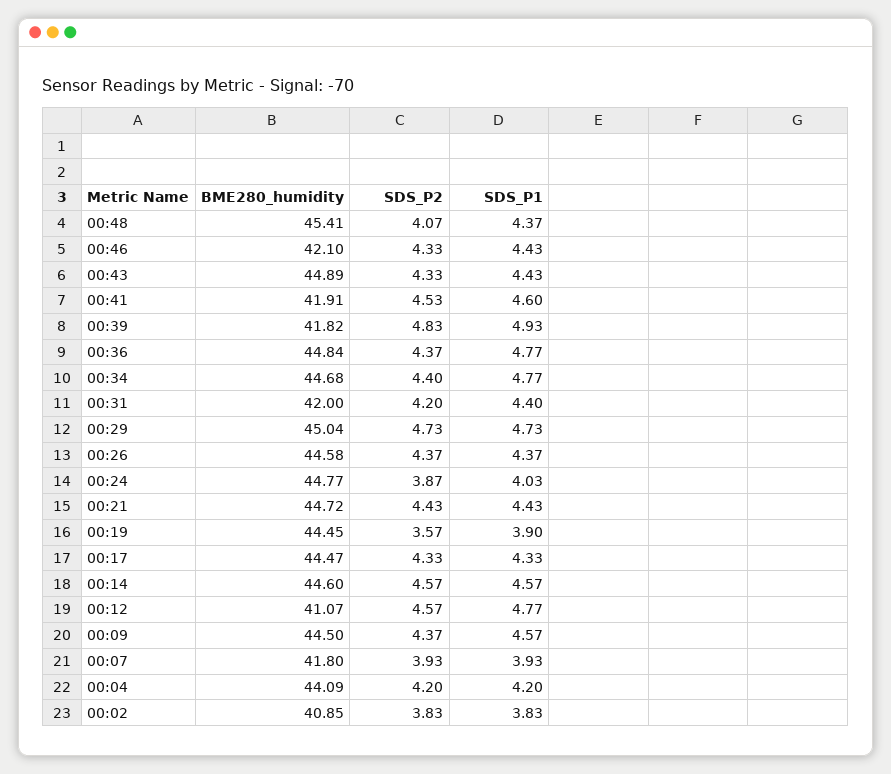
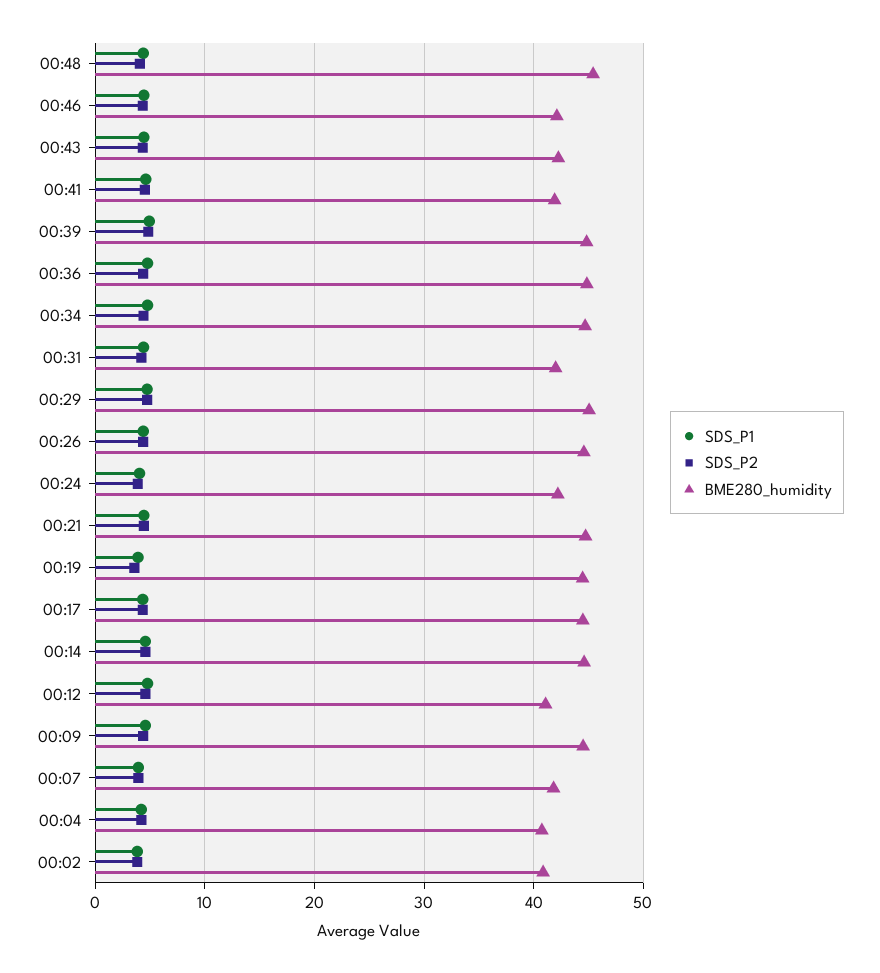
  {
    "BME280_humidity": {
      "00:48": 45.41,
      "00:46": 42.1,
-     "00:43": 44.89,
+     "00:43": 42,
      "00:41": 41.91,
-     "00:39": 41.82,
+     "00:39": 45,
      "00:36": 44.84,
      "00:34": 44.68,
      "00:31": 42,
      "00:29": 45.04,
      "00:26": 44.58,
-     "00:24": 44.77,
+     "00:24": 42,
      "00:21": 44.72,
      "00:19": 44.45,
      "00:17": 44.47,
      "00:14": 44.6,
      "00:12": 41.07,
      "00:09": 44.5,
      "00:07": 41.8,
-     "00:04": 44.09,
+     "00:04": 41,
      "00:02": 40.85
    },
    "SDS_P2": {
      "00:48": 4.07,
      "00:46": 4.33,
      "00:43": 4.33,
      "00:41": 4.53,
      "00:39": 4.83,
      "00:36": 4.37,
      "00:34": 4.4,
      "00:31": 4.2,
      "00:29": 4.73,
      "00:26": 4.37,
      "00:24": 3.87,
      "00:21": 4.43,
      "00:19": 3.57,
      "00:17": 4.33,
      "00:14": 4.57,
      "00:12": 4.57,
      "00:09": 4.37,
      "00:07": 3.93,
      "00:04": 4.2,
      "00:02": 3.83
    },
    "SDS_P1": {
      "00:48": 4.37,
      "00:46": 4.43,
      "00:43": 4.43,
      "00:41": 4.6,
      "00:39": 4.93,
      "00:36": 4.77,
      "00:34": 4.77,
      "00:31": 4.4,
      "00:29": 4.73,
      "00:26": 4.37,
      "00:24": 4.03,
      "00:21": 4.43,
      "00:19": 3.9,
      "00:17": 4.33,
      "00:14": 4.57,
      "00:12": 4.77,
      "00:09": 4.57,
      "00:07": 3.93,
      "00:04": 4.2,
      "00:02": 3.83
    }
  }

